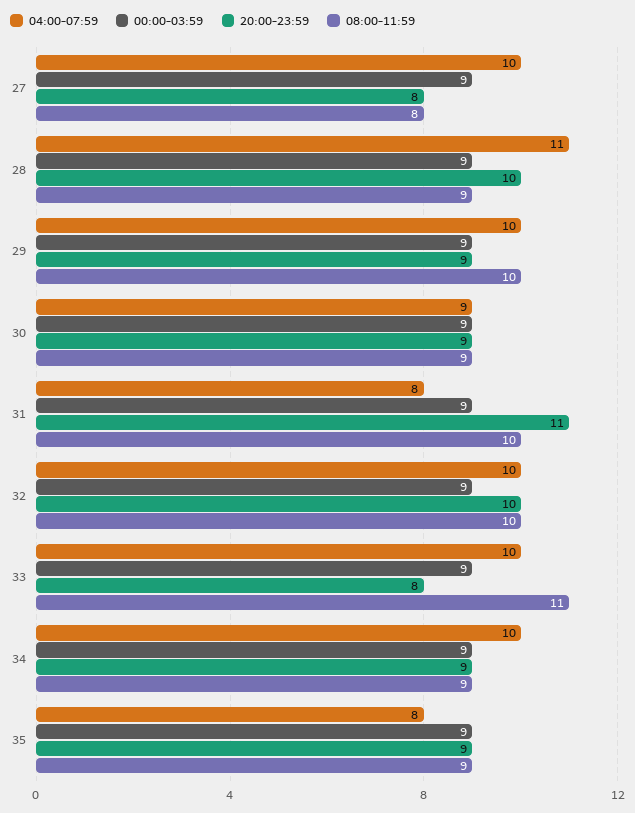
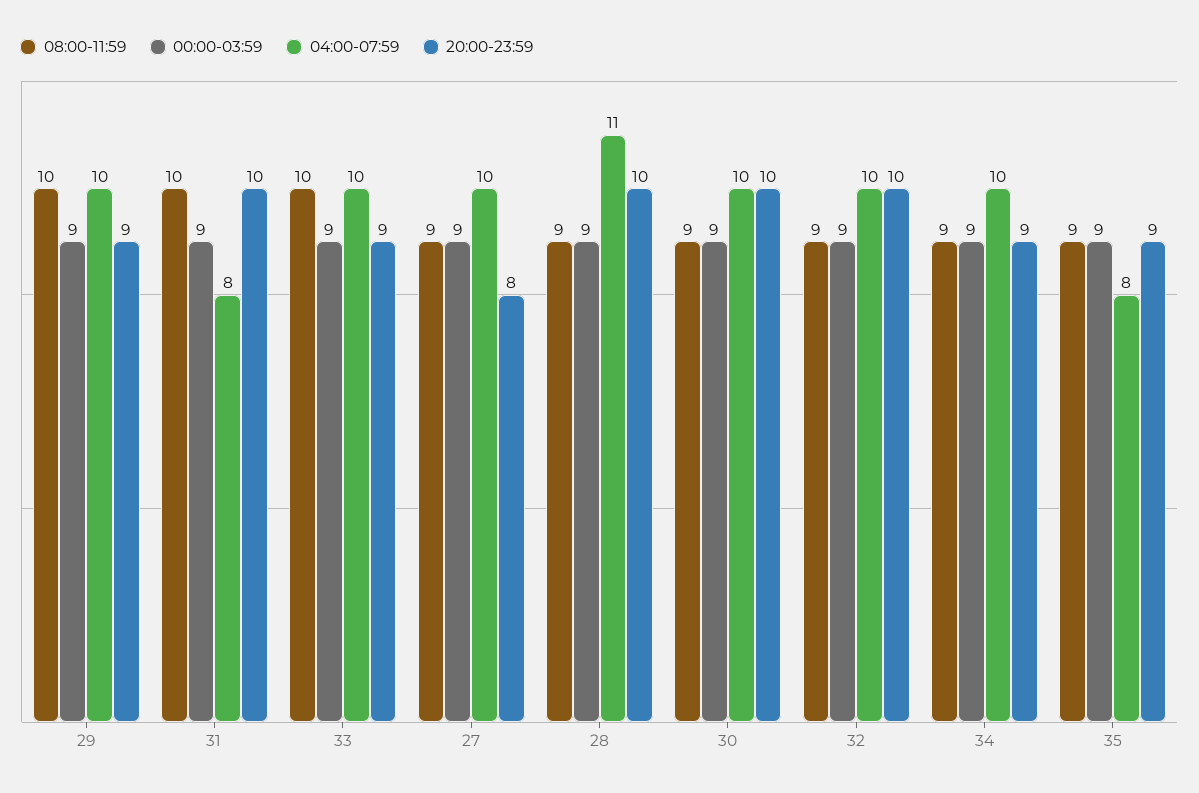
  {
    "04:00-07:59": {
      "27": 10,
      "28": 11,
      "29": 10,
-     "30": 9,
+     "30": 10,
      "31": 8,
      "32": 10,
      "33": 10,
      "34": 10,
      "35": 8
    },
    "00:00-03:59": {
      "27": 9,
      "28": 9,
      "29": 9,
      "30": 9,
      "31": 9,
      "32": 9,
      "33": 9,
      "34": 9,
      "35": 9
    },
    "20:00-23:59": {
      "27": 8,
      "28": 10,
      "29": 9,
-     "30": 9,
+     "30": 10,
-     "31": 11,
+     "31": 10,
      "32": 10,
-     "33": 8,
+     "33": 9,
      "34": 9,
      "35": 9
    },
    "08:00-11:59": {
-     "27": 8,
+     "27": 9,
      "28": 9,
      "29": 10,
      "30": 9,
      "31": 10,
-     "32": 10,
+     "32": 9,
-     "33": 11,
+     "33": 10,
      "34": 9,
      "35": 9
    }
  }

